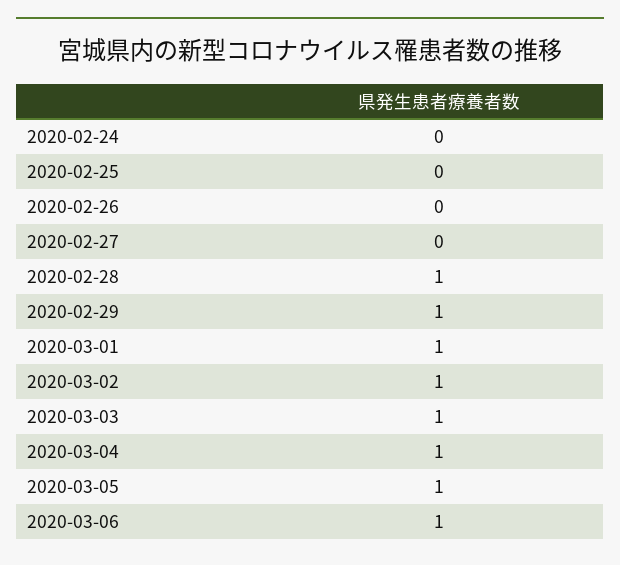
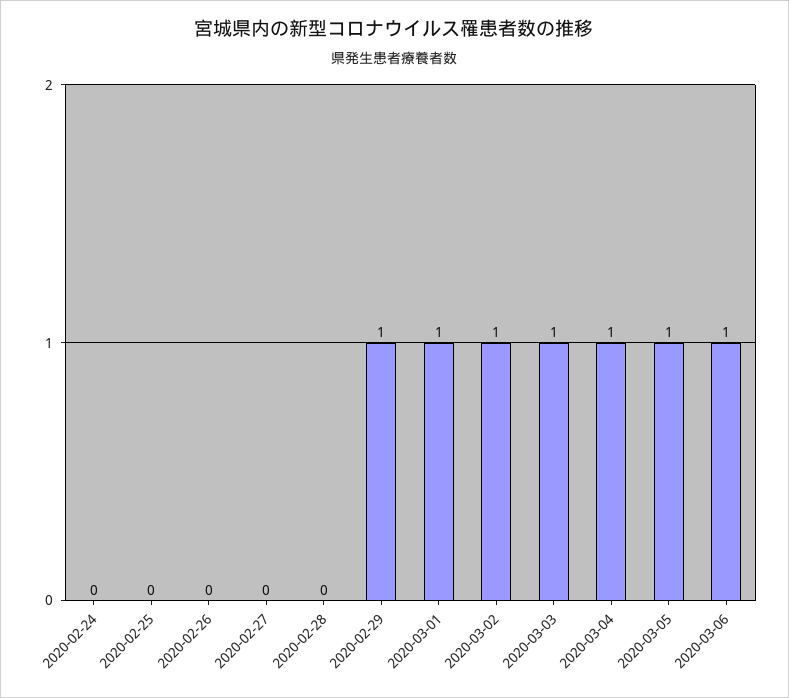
  {
    "2020-02-24": 0,
    "2020-02-25": 0,
    "2020-02-26": 0,
    "2020-02-27": 0,
-   "2020-02-28": 1,
+   "2020-02-28": 0,
    "2020-02-29": 1,
    "2020-03-01": 1,
    "2020-03-02": 1,
    "2020-03-03": 1,
    "2020-03-04": 1,
    "2020-03-05": 1,
    "2020-03-06": 1
  }

